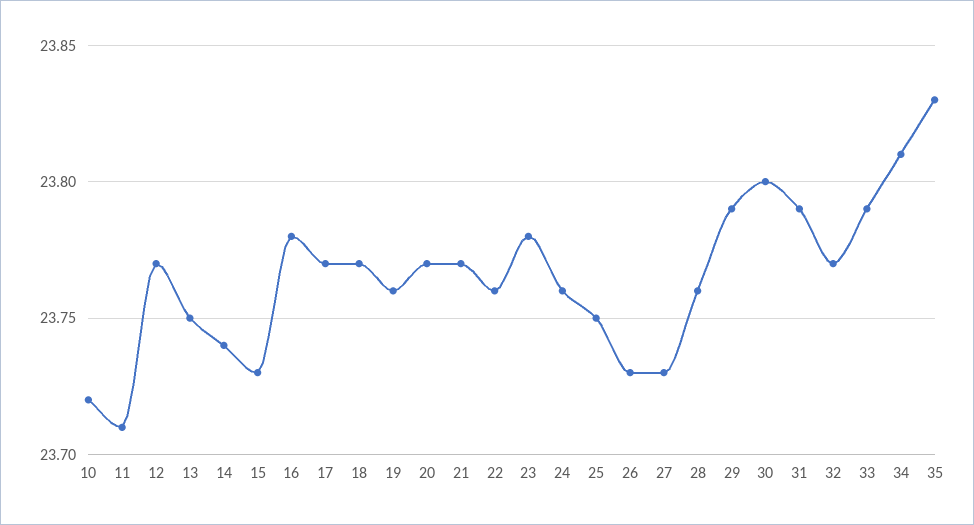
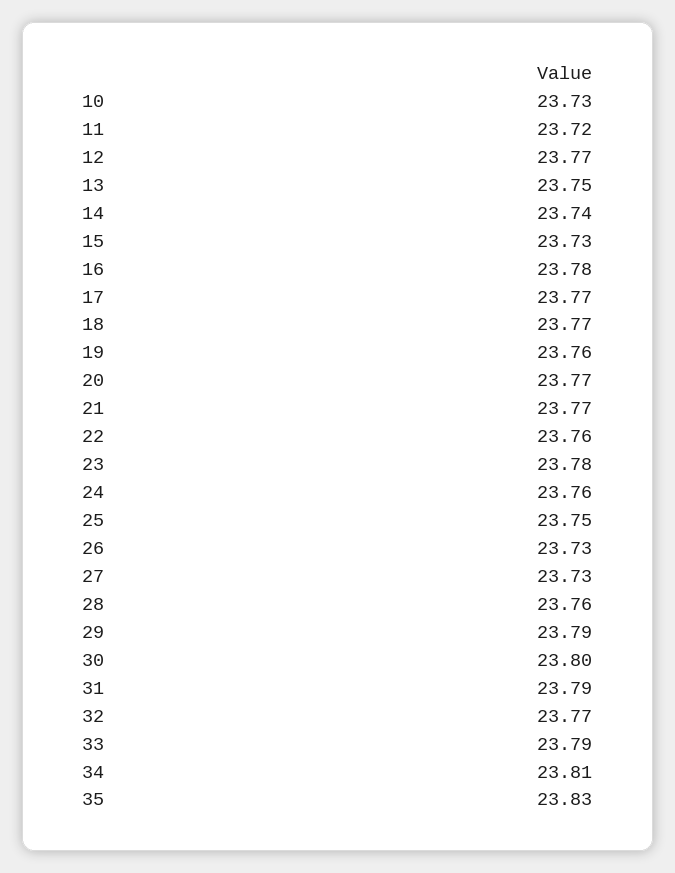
  {
-   "10": 23.72,
+   "10": 23.73,
-   "11": 23.71,
+   "11": 23.72,
    "12": 23.77,
    "13": 23.75,
    "14": 23.74,
    "15": 23.73,
    "16": 23.78,
    "17": 23.77,
    "18": 23.77,
    "19": 23.76,
    "20": 23.77,
    "21": 23.77,
    "22": 23.76,
    "23": 23.78,
    "24": 23.76,
    "25": 23.75,
    "26": 23.73,
    "27": 23.73,
    "28": 23.76,
    "29": 23.79,
    "30": 23.8,
    "31": 23.79,
    "32": 23.77,
    "33": 23.79,
    "34": 23.81,
    "35": 23.83
  }

